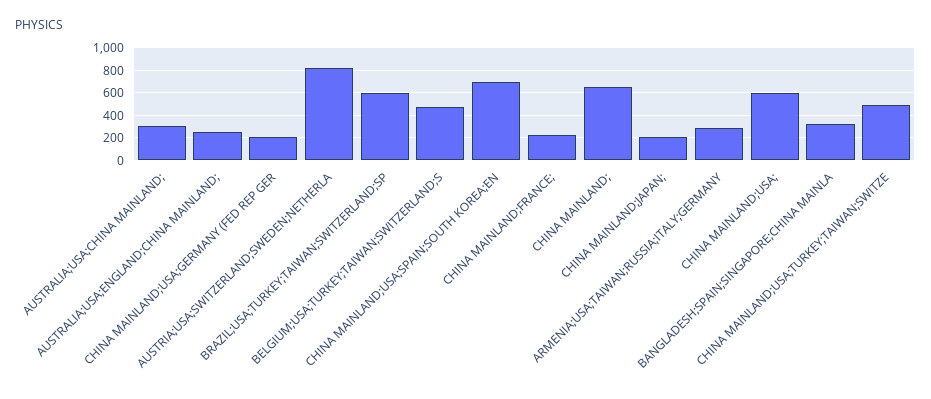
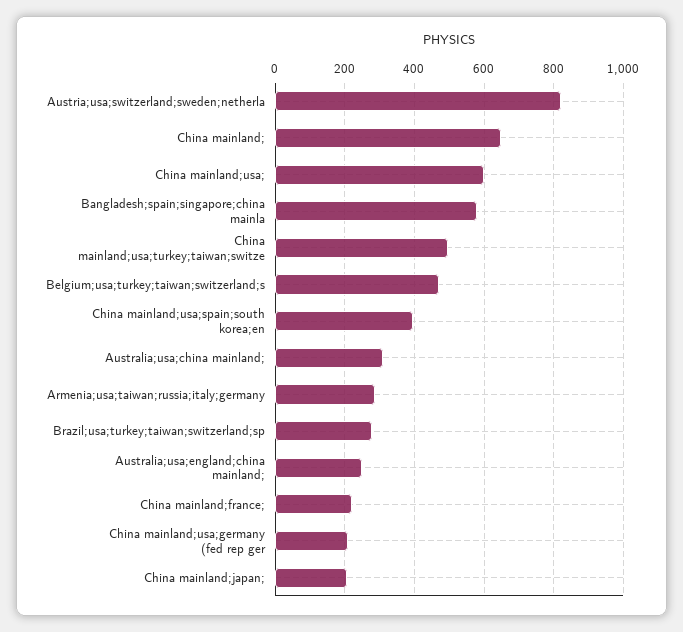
  {
    "AUSTRALIA;USA;CHINA MAINLAND;": 300,
    "AUSTRALIA;USA;ENGLAND;CHINA MAINLAND;": 260,
    "CHINA MAINLAND;USA;GERMANY (FED REP GER": 220,
    "AUSTRIA;USA;SWITZERLAND;SWEDEN;NETHERLA": 820,
-   "BRAZIL;USA;TURKEY;TAIWAN;SWITZERLAND;SP": 600,
+   "BRAZIL;USA;TURKEY;TAIWAN;SWITZERLAND;SP": 280,
    "BELGIUM;USA;TURKEY;TAIWAN;SWITZERLAND;S": 480,
-   "CHINA MAINLAND;USA;SPAIN;SOUTH KOREA;EN": 700,
+   "CHINA MAINLAND;USA;SPAIN;SOUTH KOREA;EN": 400,
    "CHINA MAINLAND;FRANCE;": 220,
    "CHINA MAINLAND;": 640,
    "CHINA MAINLAND;JAPAN;": 200,
    "ARMENIA;USA;TAIWAN;RUSSIA;ITALY;GERMANY": 280,
    "CHINA MAINLAND;USA;": 600,
-   "BANGLADESH;SPAIN;SINGAPORE;CHINA MAINLA": 300,
+   "BANGLADESH;SPAIN;SINGAPORE;CHINA MAINLA": 580,
    "CHINA MAINLAND;USA;TURKEY;TAIWAN;SWITZE": 500
  }

